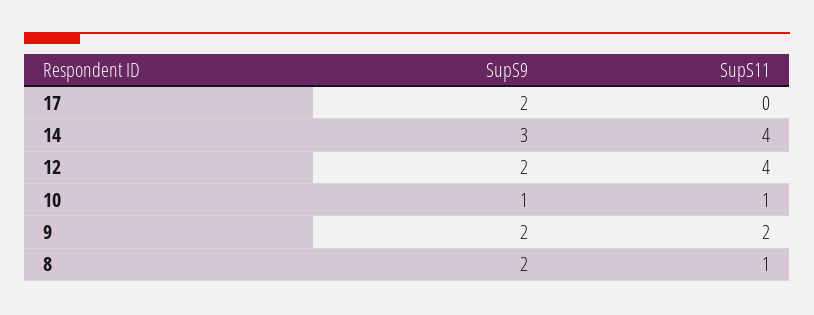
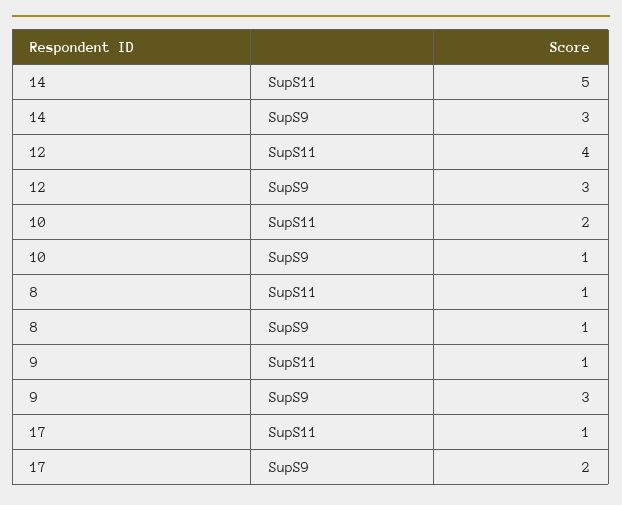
  {
    "SupS9": {
      "17": 2,
      "14": 3,
-     "12": 2,
+     "12": 3,
      "10": 1,
-     "9": 2,
+     "9": 3,
-     "8": 2
+     "8": 1
    },
    "SupS11": {
-     "17": 0,
+     "17": 1,
-     "14": 4,
+     "14": 5,
      "12": 4,
-     "10": 1,
+     "10": 2,
-     "9": 2,
+     "9": 1,
      "8": 1
    }
  }

